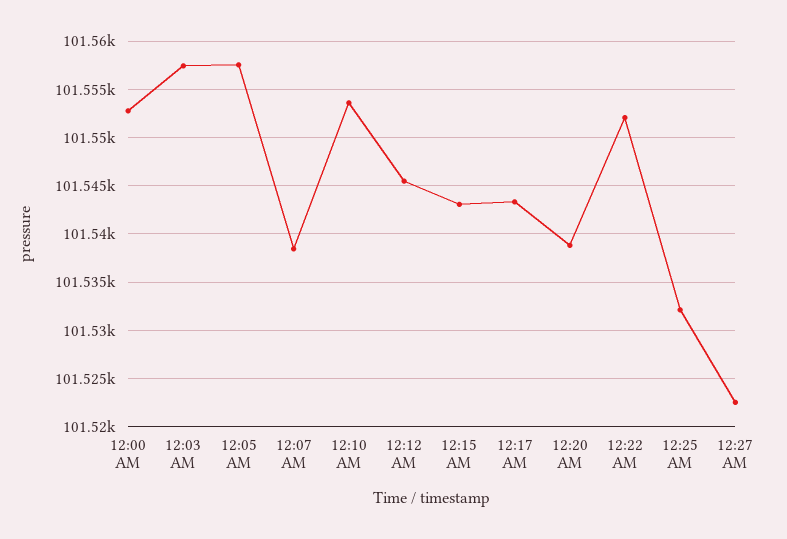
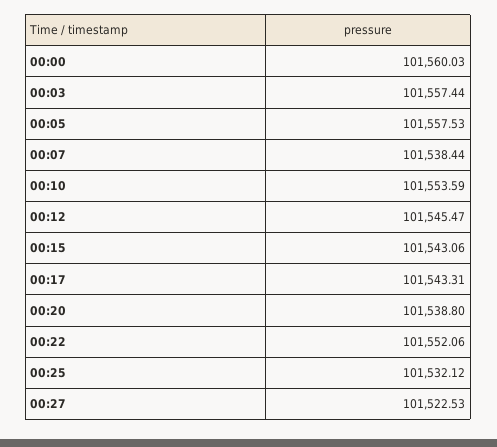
  {
-   "12:00 AM": 101553,
+   "12:00 AM": 101560.03,
    "12:03 AM": 101557.44,
    "12:05 AM": 101557.53,
    "12:07 AM": 101538.44,
    "12:10 AM": 101553.59,
    "12:12 AM": 101545.47,
    "12:15 AM": 101543.06,
    "12:17 AM": 101543.31,
    "12:20 AM": 101538.8,
    "12:22 AM": 101552.06,
    "12:25 AM": 101532.12,
    "12:27 AM": 101522.53
  }

